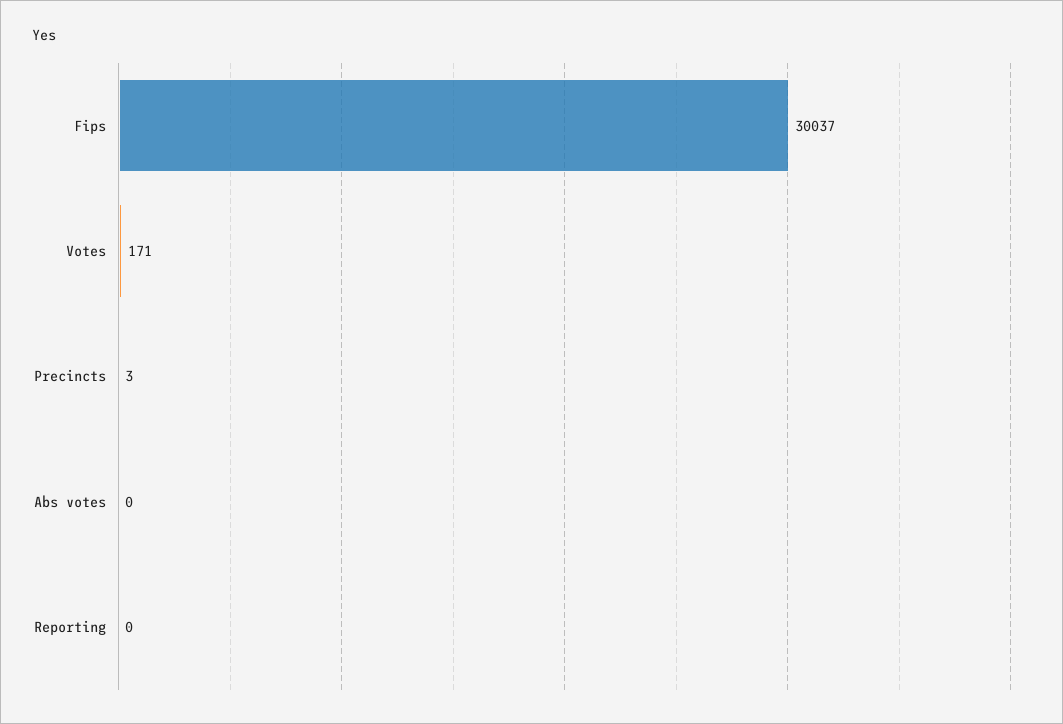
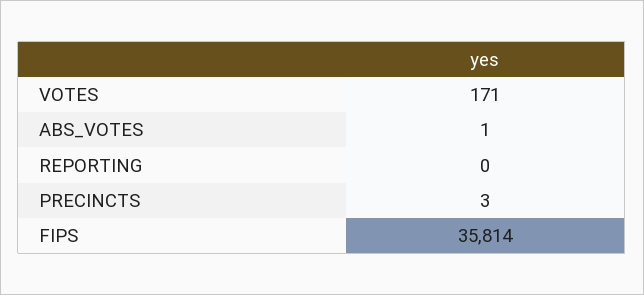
  {
-   "Fips": 30037,
+   "Fips": 35814,
    "Votes": 171,
    "Precincts": 3,
-   "Abs votes": 0,
+   "Abs votes": 1,
    "Reporting": 0
  }

